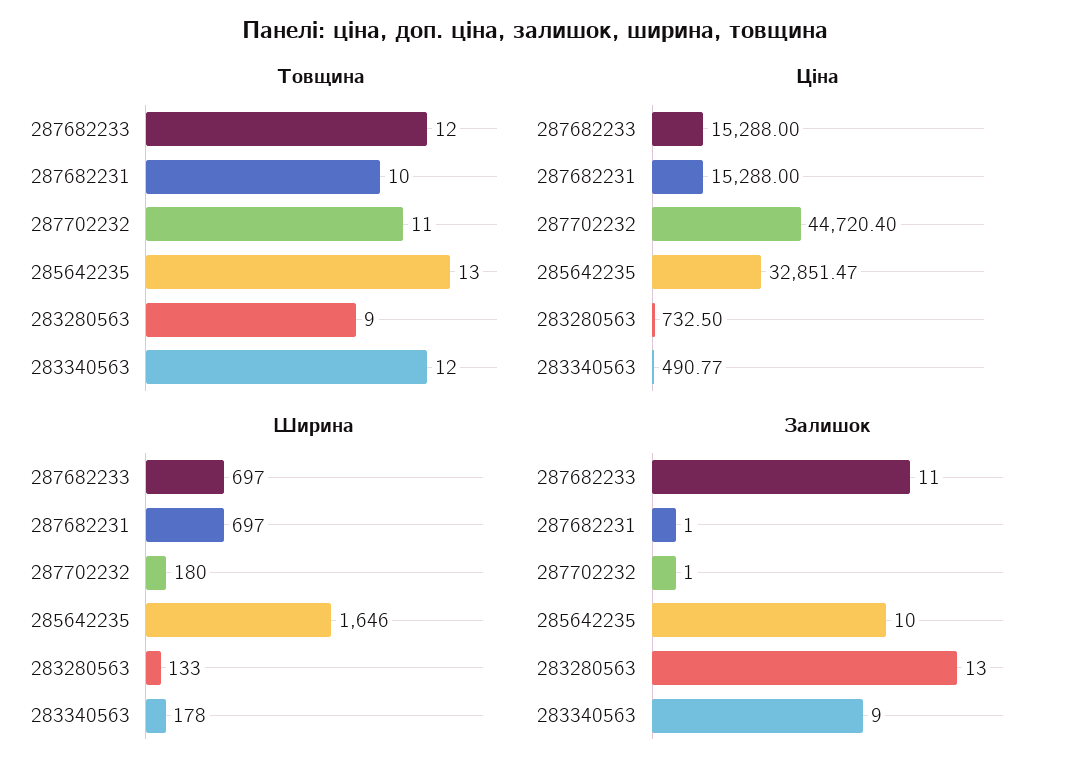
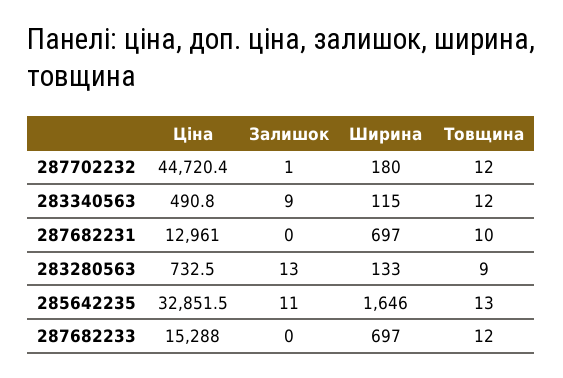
  {
    "Товщина": {
      "287682233": 12,
      "287682231": 10,
-     "287702232": 11,
+     "287702232": 12,
      "285642235": 13,
      "283280563": 9,
      "283340563": 12
    },
    "Ціна": {
      "287682233": 15288,
-     "287682231": 15288,
+     "287682231": 12961,
      "287702232": 44720.4,
      "285642235": 32851.47,
      "283280563": 732.5,
      "283340563": 490.77
    },
    "Ширина": {
      "287682233": 697,
      "287682231": 697,
      "287702232": 180,
      "285642235": 1646,
      "283280563": 133,
-     "283340563": 178
+     "283340563": 115
    },
    "Залишок": {
-     "287682233": 11,
+     "287682233": 0,
-     "287682231": 1,
+     "287682231": 0,
      "287702232": 1,
-     "285642235": 10,
+     "285642235": 11,
      "283280563": 13,
      "283340563": 9
    }
  }

